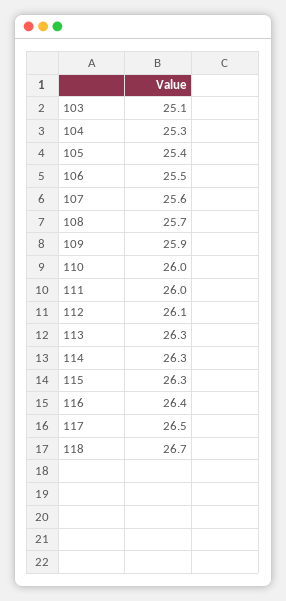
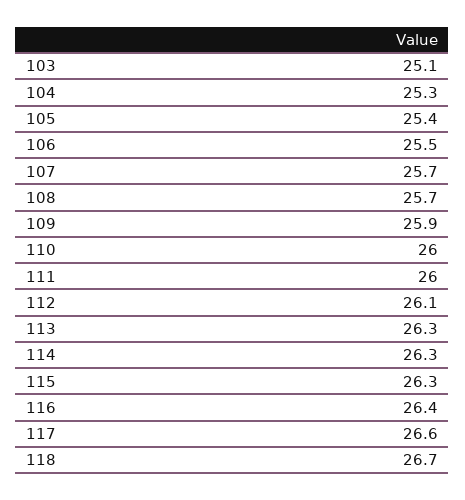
  {
    "103": 25.1,
    "104": 25.3,
    "105": 25.4,
    "106": 25.5,
-   "107": 25.6,
+   "107": 25.7,
    "108": 25.7,
    "109": 25.9,
    "110": 26,
    "111": 26,
    "112": 26.1,
    "113": 26.3,
    "114": 26.3,
    "115": 26.3,
    "116": 26.4,
-   "117": 26.5,
+   "117": 26.6,
    "118": 26.7
  }

